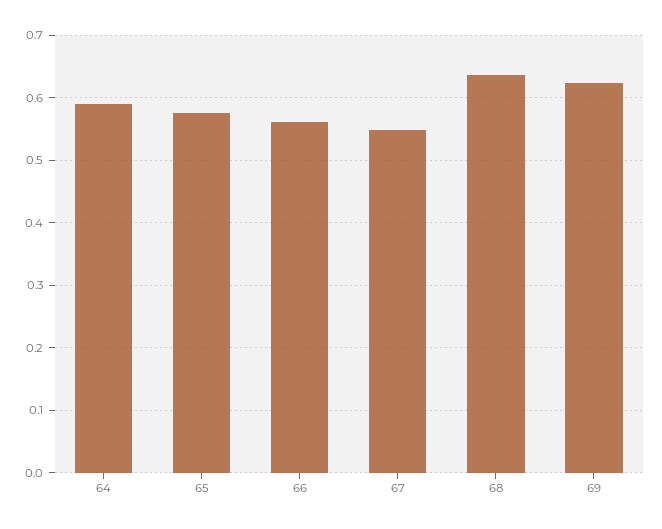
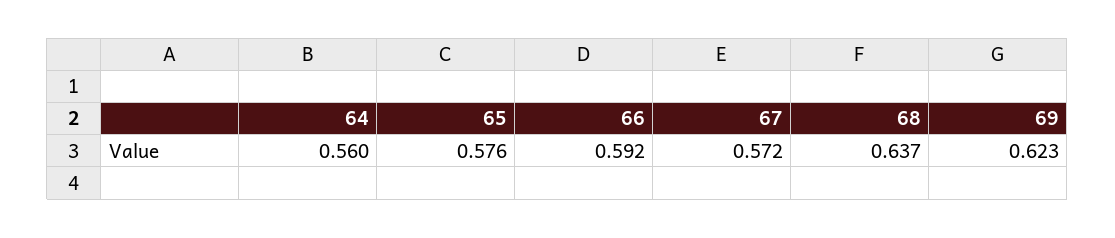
  {
-   "64": 0.59,
+   "64": 0.56,
    "65": 0.576,
-   "66": 0.56,
+   "66": 0.592,
-   "67": 0.55,
+   "67": 0.572,
    "68": 0.637,
    "69": 0.623
  }

